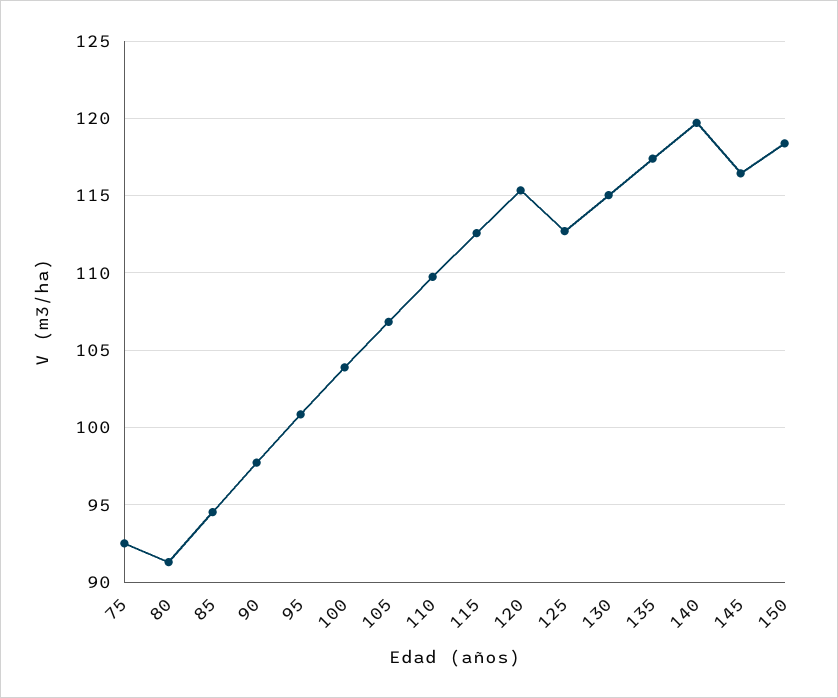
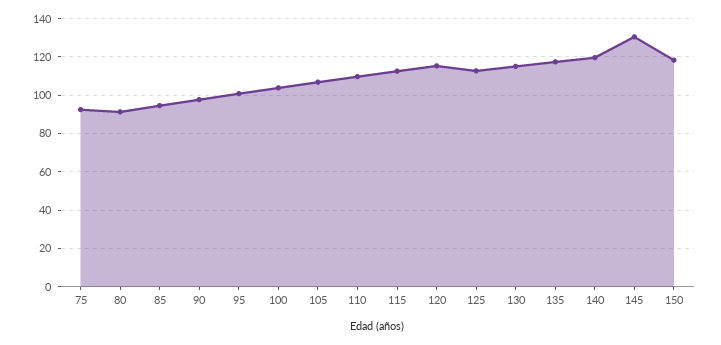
  {
    "75": 92.5,
    "80": 91.5,
    "85": 94.5,
    "90": 97.5,
    "95": 101,
    "100": 104,
    "105": 107,
    "110": 109.5,
    "115": 112.5,
    "120": 115.5,
    "125": 112.5,
    "130": 115,
    "135": 117.5,
    "140": 119.5,
-   "145": 116.5,
+   "145": 130,
    "150": 118.5
  }

